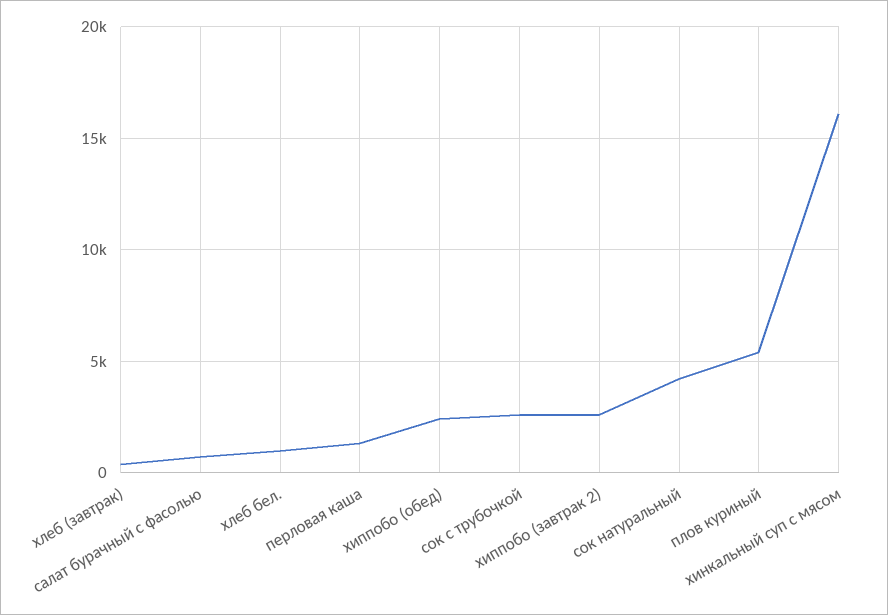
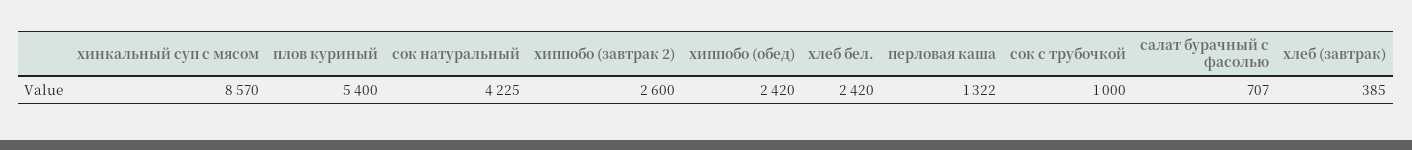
  {
    "хлеб (завтрак)": 385,
    "салат бурачный с фасолью": 707,
-   "хлеб бел.": 1000,
+   "хлеб бел.": 2420,
    "перловая каша": 1322,
    "хиппобо (обед)": 2420,
-   "сок с трубочкой": 2500,
+   "сок с трубочкой": 1000,
    "хиппобо (завтрак 2)": 2600,
    "сок натуральный": 4225,
    "плов куриный": 5400,
-   "хинкальный суп с мясом": 16000
+   "хинкальный суп с мясом": 8570
  }

